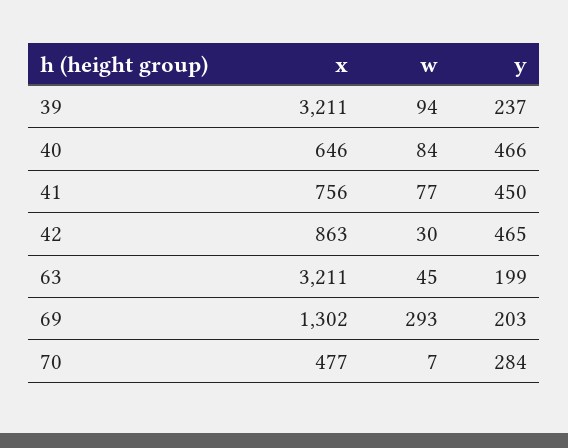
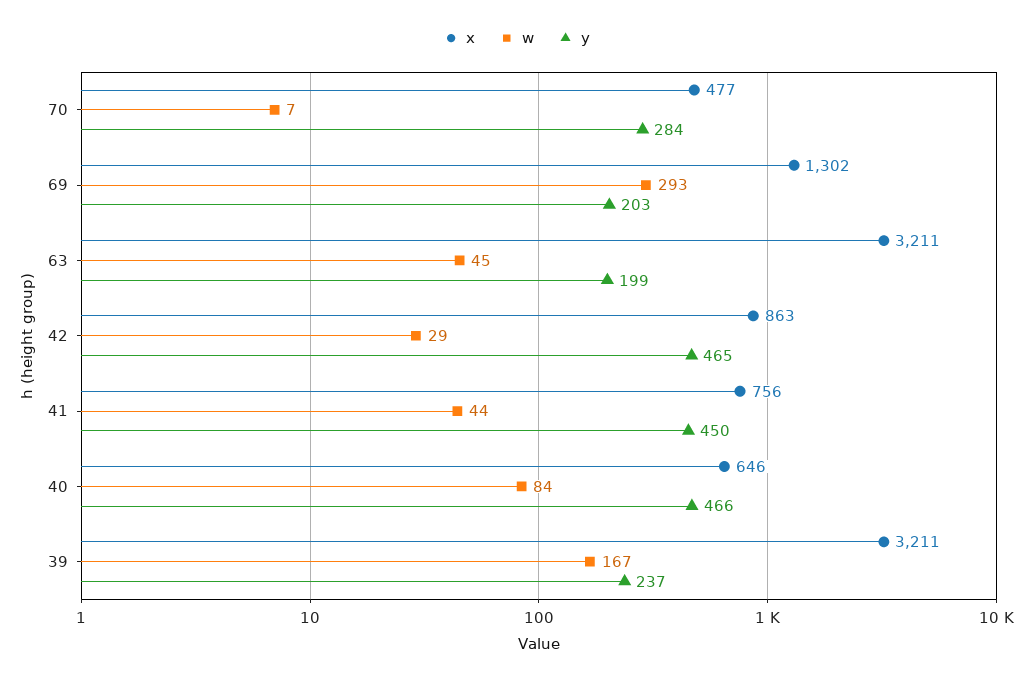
  {
    "x": {
      "39": 3211,
      "40": 646,
      "41": 756,
      "42": 863,
      "63": 3211,
      "69": 1302,
      "70": 477
    },
    "w": {
-     "39": 94,
+     "39": 167,
      "40": 84,
-     "41": 77,
+     "41": 44,
-     "42": 30,
+     "42": 29,
      "63": 45,
      "69": 293,
      "70": 7
    },
    "y": {
      "39": 237,
      "40": 466,
      "41": 450,
      "42": 465,
      "63": 199,
      "69": 203,
      "70": 284
    }
  }

